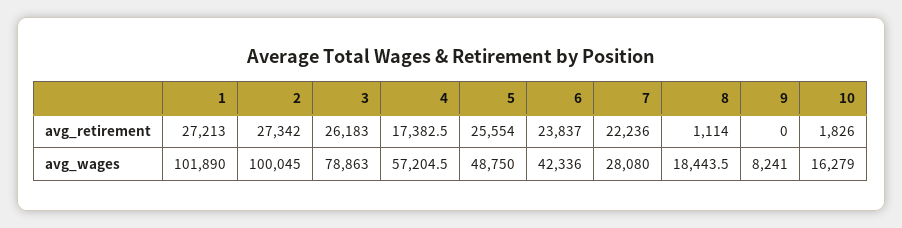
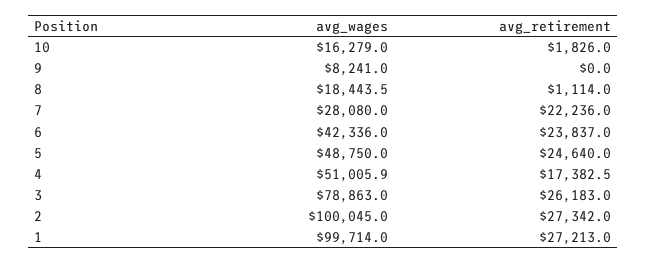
  {
    "1": {
      "avg_retirement": 27213,
-     "avg_wages": 101890
+     "avg_wages": 99714
    },
    "2": {
      "avg_retirement": 27342,
      "avg_wages": 100045
    },
    "3": {
      "avg_retirement": 26183,
      "avg_wages": 78863
    },
    "4": {
      "avg_retirement": 17382.5,
-     "avg_wages": 57204.5
+     "avg_wages": 51005.9
    },
    "5": {
-     "avg_retirement": 25554,
+     "avg_retirement": 24640,
      "avg_wages": 48750
    },
    "6": {
      "avg_retirement": 23837,
      "avg_wages": 42336
    },
    "7": {
      "avg_retirement": 22236,
      "avg_wages": 28080
    },
    "8": {
      "avg_retirement": 1114,
      "avg_wages": 18443.5
    },
    "9": {
      "avg_retirement": 0,
      "avg_wages": 8241
    },
    "10": {
      "avg_retirement": 1826,
      "avg_wages": 16279
    }
  }

